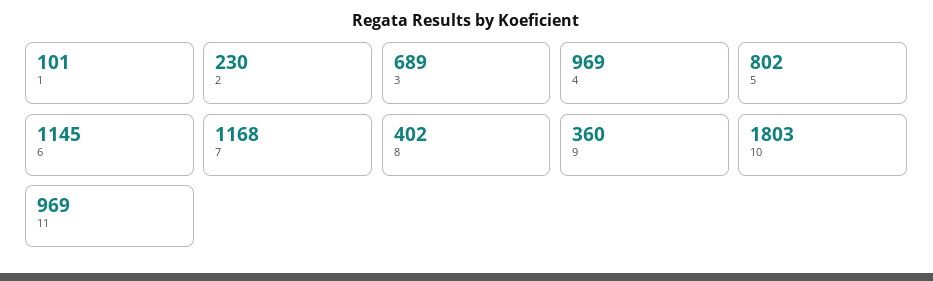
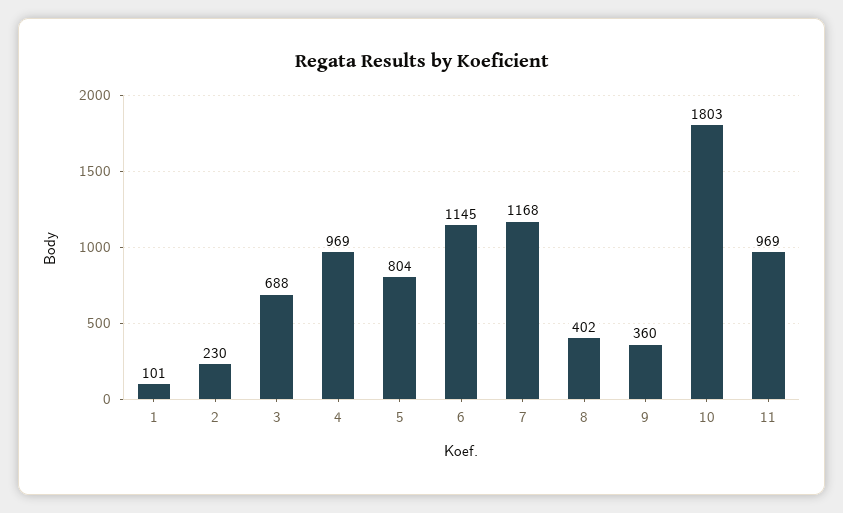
  {
    "1": 101,
    "2": 230,
-   "3": 689,
+   "3": 688,
    "4": 969,
-   "5": 802,
+   "5": 804,
    "6": 1145,
    "7": 1168,
    "8": 402,
    "9": 360,
    "10": 1803,
    "11": 969
  }

